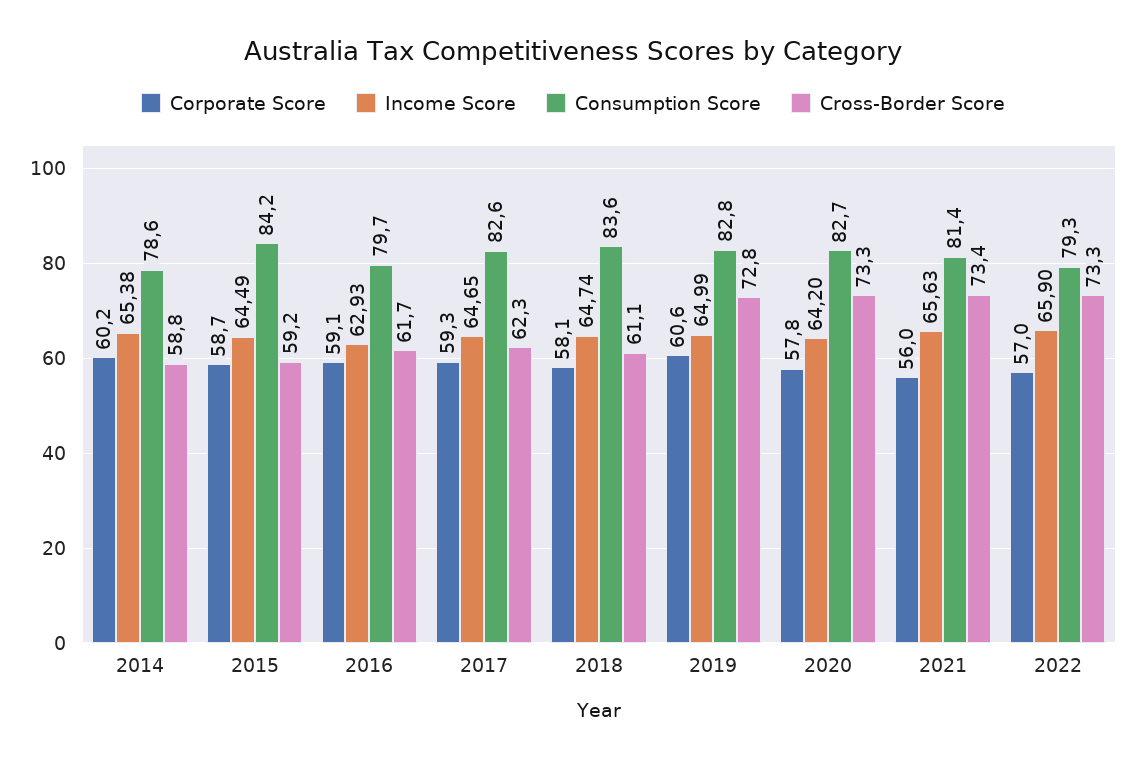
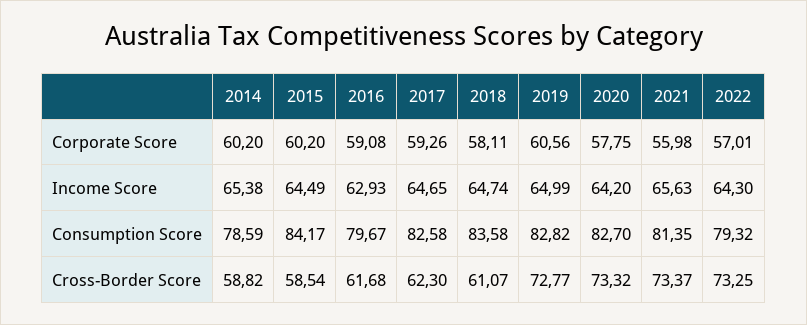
  {
    "Corporate Score": {
      "2014": 60.2,
-     "2015": 58.7,
+     "2015": 60.2,
      "2016": 59.08,
      "2017": 59.26,
      "2018": 58.11,
      "2019": 60.56,
      "2020": 57.75,
      "2021": 55.98,
      "2022": 57.01
    },
    "Income Score": {
      "2014": 65.38,
      "2015": 64.49,
      "2016": 62.93,
      "2017": 64.65,
      "2018": 64.74,
      "2019": 64.99,
      "2020": 64.2,
      "2021": 65.63,
-     "2022": 65.9
+     "2022": 64.3
    },
    "Consumption Score": {
      "2014": 78.59,
      "2015": 84.17,
      "2016": 79.67,
      "2017": 82.58,
      "2018": 83.58,
      "2019": 82.82,
      "2020": 82.7,
      "2021": 81.35,
      "2022": 79.32
    },
    "Cross-Border Score": {
      "2014": 58.82,
-     "2015": 59.2,
+     "2015": 58.54,
      "2016": 61.68,
      "2017": 62.3,
      "2018": 61.07,
      "2019": 72.77,
      "2020": 73.32,
      "2021": 73.37,
      "2022": 73.25
    }
  }

